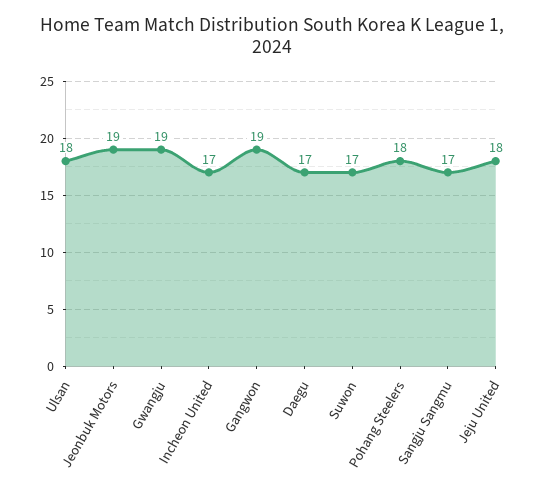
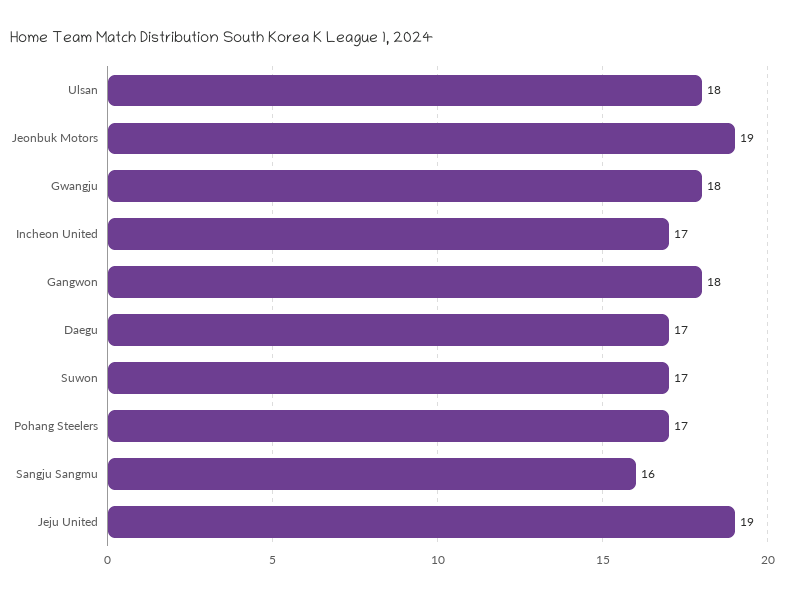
  {
    "Ulsan": 18,
    "Jeonbuk Motors": 19,
-   "Gwangju": 19,
+   "Gwangju": 18,
    "Incheon United": 17,
-   "Gangwon": 19,
+   "Gangwon": 18,
    "Daegu": 17,
    "Suwon": 17,
-   "Pohang Steelers": 18,
+   "Pohang Steelers": 17,
-   "Sangju Sangmu": 17,
+   "Sangju Sangmu": 16,
-   "Jeju United": 18
+   "Jeju United": 19
  }

